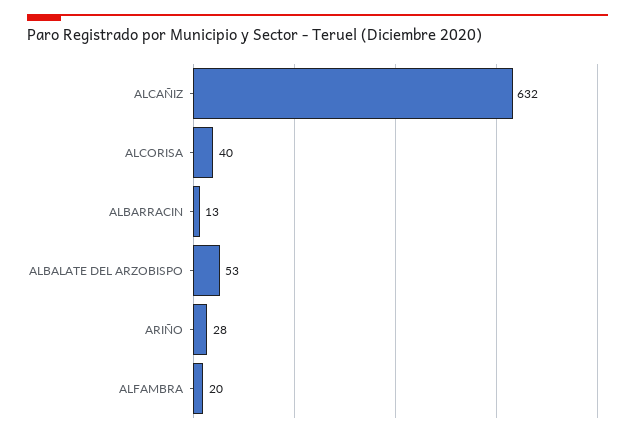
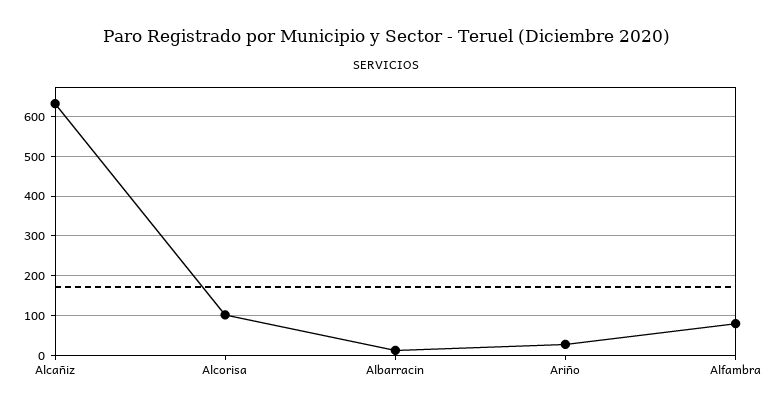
  {
    "ALCAÑIZ": 632,
-   "ALCORISA": 40,
+   "ALCORISA": 100,
    "ALBARRACIN": 13,
-   "ALBALATE DEL ARZOBISPO": 53,
    "ARIÑO": 28,
-   "ALFAMBRA": 20
+   "ALFAMBRA": 80
  }

